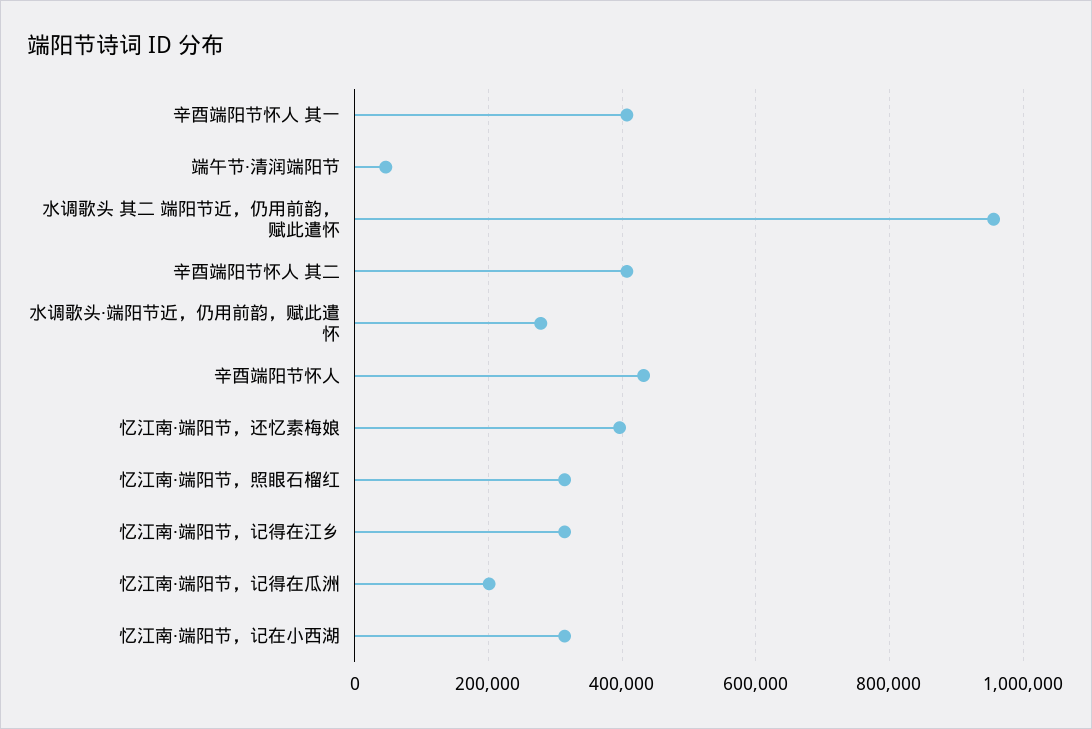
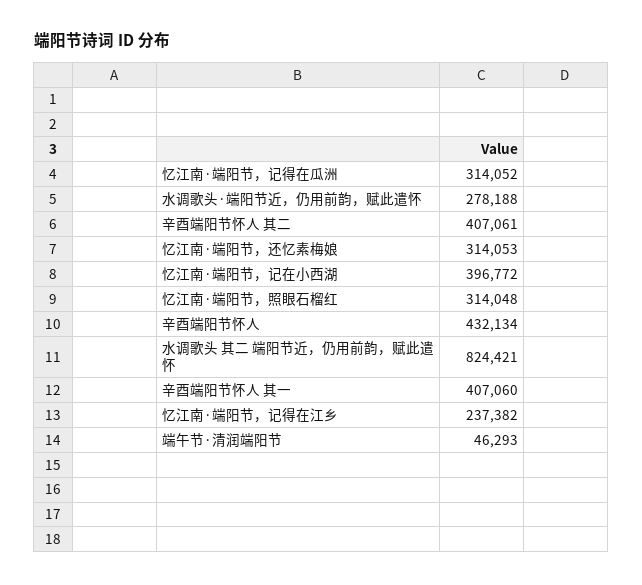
  {
    "辛酉端阳节怀人 其一": 407060,
    "端午节·清润端阳节": 46293,
-   "水调歌头 其二 端阳节近，仍用前韵，赋此遣怀": 960000,
+   "水调歌头 其二 端阳节近，仍用前韵，赋此遣怀": 824421,
    "辛酉端阳节怀人 其二": 407061,
    "水调歌头·端阳节近，仍用前韵，赋此遣怀": 278188,
    "辛酉端阳节怀人": 432134,
-   "忆江南·端阳节，还忆素梅娘": 400000,
+   "忆江南·端阳节，还忆素梅娘": 314053,
    "忆江南·端阳节，照眼石榴红": 314048,
-   "忆江南·端阳节，记得在江乡": 320000,
+   "忆江南·端阳节，记得在江乡": 237382,
-   "忆江南·端阳节，记得在瓜洲": 200000,
+   "忆江南·端阳节，记得在瓜洲": 314052,
-   "忆江南·端阳节，记在小西湖": 320000
+   "忆江南·端阳节，记在小西湖": 396772
  }

